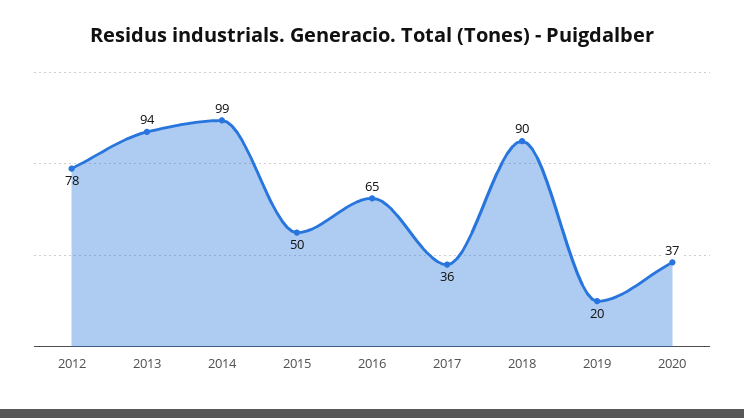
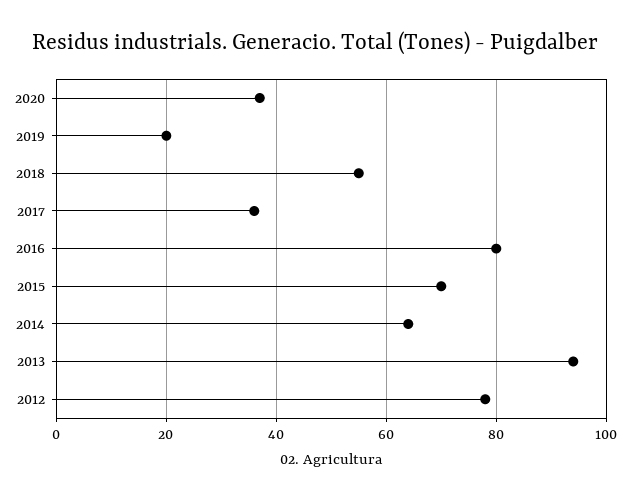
  {
    "2012": 78,
    "2013": 94,
-   "2014": 99,
+   "2014": 65,
-   "2015": 50,
+   "2015": 70,
-   "2016": 65,
+   "2016": 80,
    "2017": 36,
-   "2018": 90,
+   "2018": 55,
    "2019": 20,
    "2020": 37
  }

